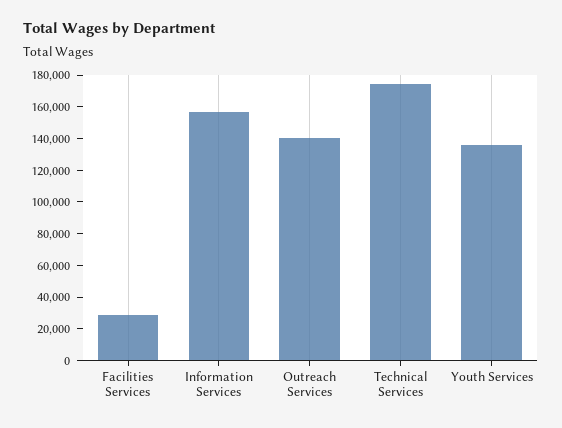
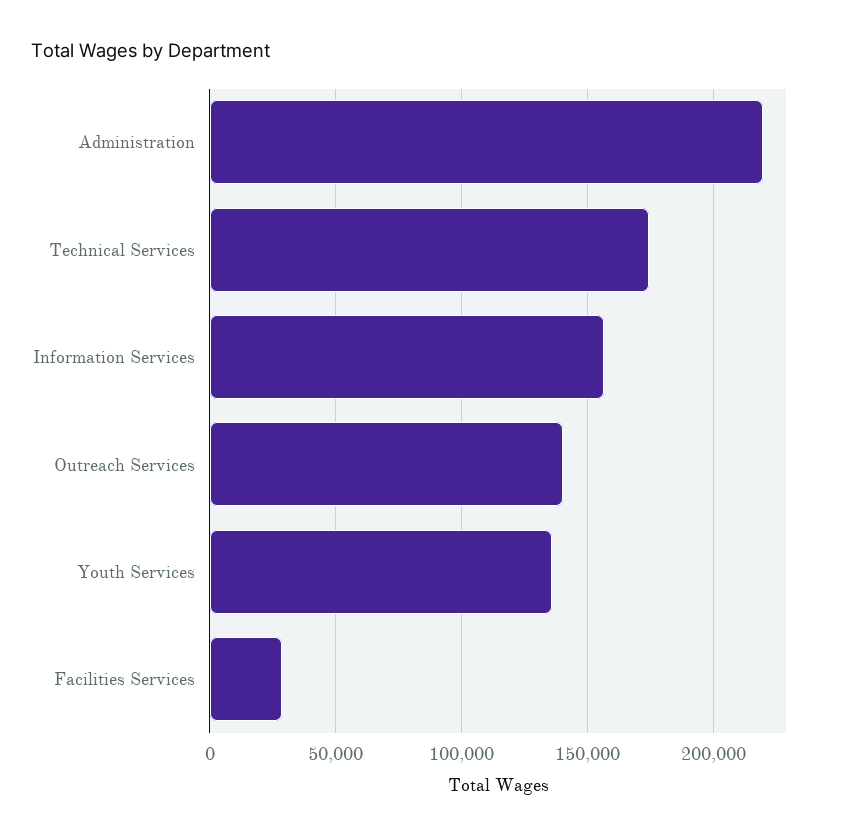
  {
    "Facilities Services": 30000,
    "Information Services": 155000,
    "Outreach Services": 140000,
    "Technical Services": 175000,
-   "Youth Services": 135000
+   "Youth Services": 135000,
+   "Administration": 220000
  }

